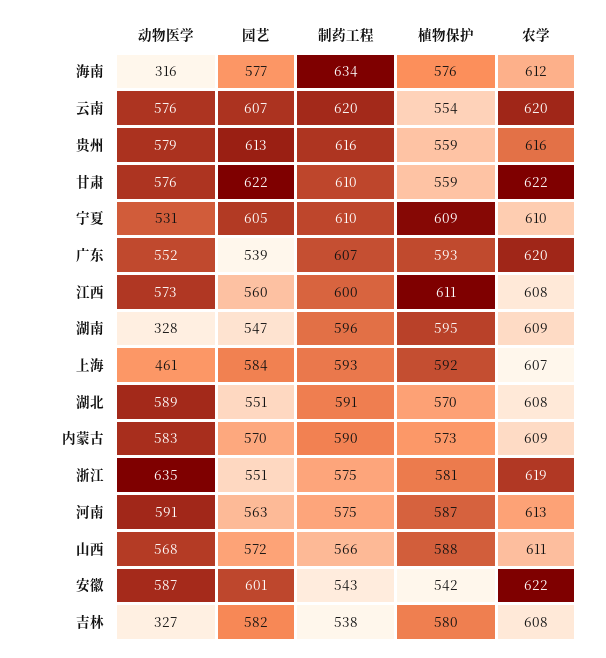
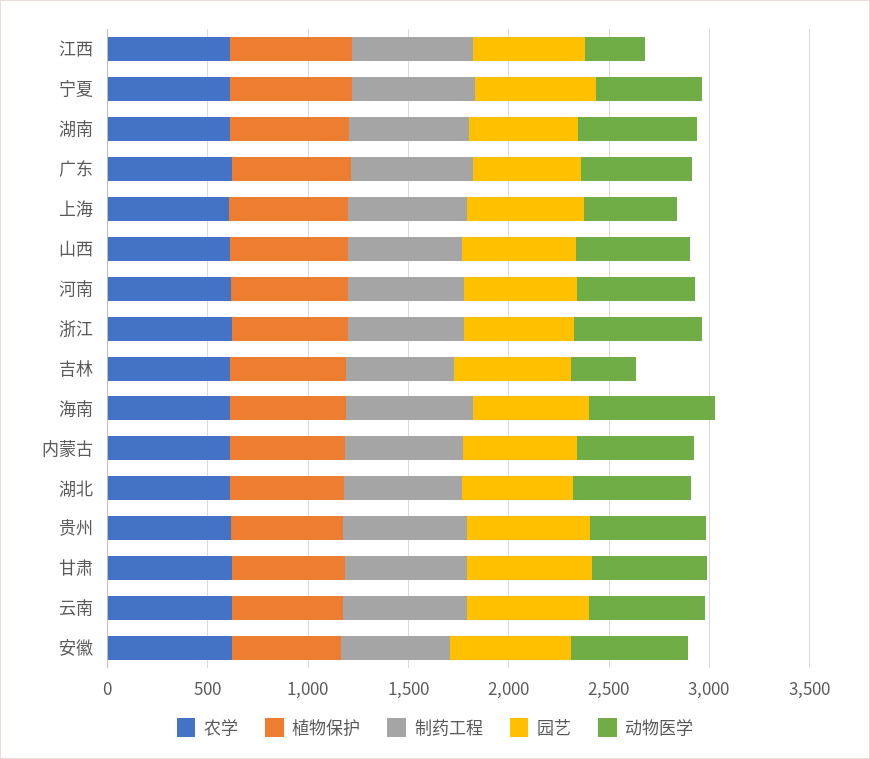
  {
    "动物医学": {
-     "海南": 316,
+     "海南": 600,
      "云南": 576,
      "贵州": 579,
      "甘肃": 576,
      "宁夏": 531,
      "广东": 552,
-     "江西": 573,
+     "江西": 300,
-     "湖南": 328,
+     "湖南": 600,
      "上海": 461,
      "湖北": 589,
      "内蒙古": 583,
      "浙江": 635,
      "河南": 591,
      "山西": 568,
      "安徽": 587,
      "吉林": 327
    },
    "园艺": {
      "海南": 577,
      "云南": 607,
      "贵州": 613,
      "甘肃": 622,
      "宁夏": 605,
      "广东": 539,
      "江西": 560,
      "湖南": 547,
      "上海": 584,
      "湖北": 551,
      "内蒙古": 570,
      "浙江": 551,
      "河南": 563,
      "山西": 572,
      "安徽": 601,
      "吉林": 582
    },
    "制药工程": {
      "海南": 634,
      "云南": 620,
      "贵州": 616,
      "甘肃": 610,
      "宁夏": 610,
      "广东": 607,
      "江西": 600,
      "湖南": 596,
      "上海": 593,
      "湖北": 591,
      "内蒙古": 590,
      "浙江": 575,
      "河南": 575,
      "山西": 566,
      "安徽": 543,
      "吉林": 538
    },
    "植物保护": {
      "海南": 576,
      "云南": 554,
      "贵州": 559,
      "甘肃": 559,
      "宁夏": 609,
      "广东": 593,
      "江西": 611,
      "湖南": 595,
      "上海": 592,
      "湖北": 570,
      "内蒙古": 573,
      "浙江": 581,
      "河南": 587,
      "山西": 588,
      "安徽": 542,
      "吉林": 580
    },
    "农学": {
      "海南": 612,
      "云南": 620,
      "贵州": 616,
      "甘肃": 622,
      "宁夏": 610,
      "广东": 620,
      "江西": 608,
      "湖南": 609,
      "上海": 607,
      "湖北": 608,
      "内蒙古": 609,
      "浙江": 619,
      "河南": 613,
      "山西": 611,
      "安徽": 622,
      "吉林": 608
    }
  }

